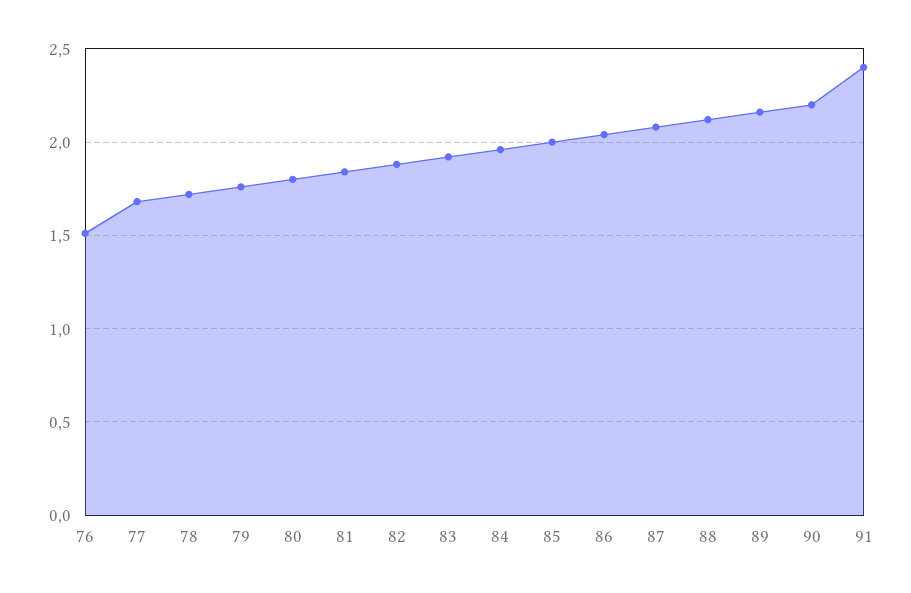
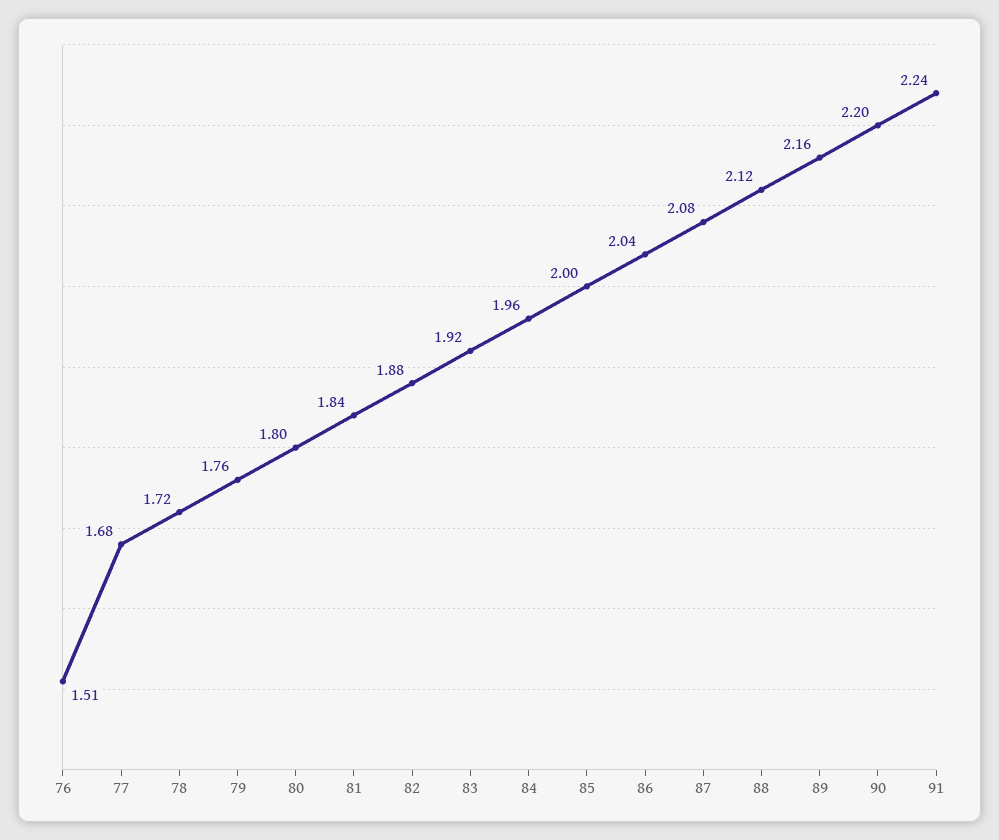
  {
    "76": 1.51,
    "77": 1.68,
    "78": 1.72,
    "79": 1.76,
    "80": 1.8,
    "81": 1.84,
    "82": 1.88,
    "83": 1.92,
    "84": 1.96,
    "85": 2,
    "86": 2.04,
    "87": 2.08,
    "88": 2.12,
    "89": 2.16,
    "90": 2.2,
-   "91": 2.4
+   "91": 2.24
  }

